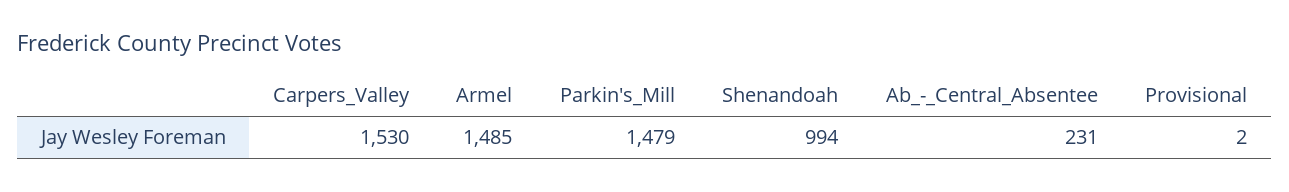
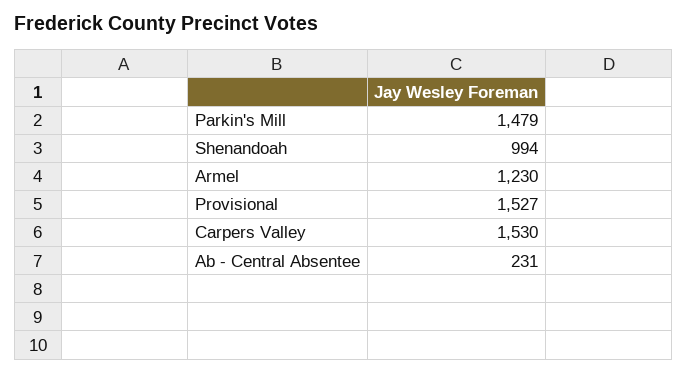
  {
    "Carpers_Valley": 1530,
-   "Armel": 1485,
+   "Armel": 1230,
    "Parkin's_Mill": 1479,
    "Shenandoah": 994,
    "Ab_-_Central_Absentee": 231,
-   "Provisional": 2
+   "Provisional": 1527
  }

